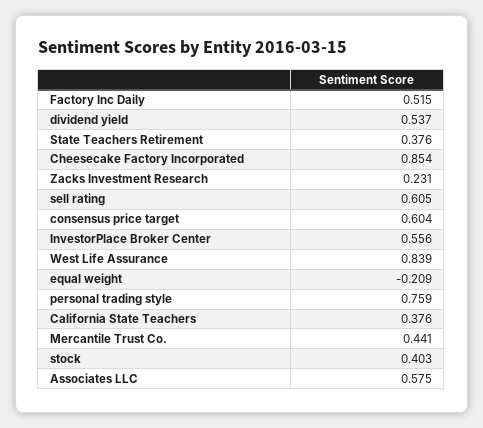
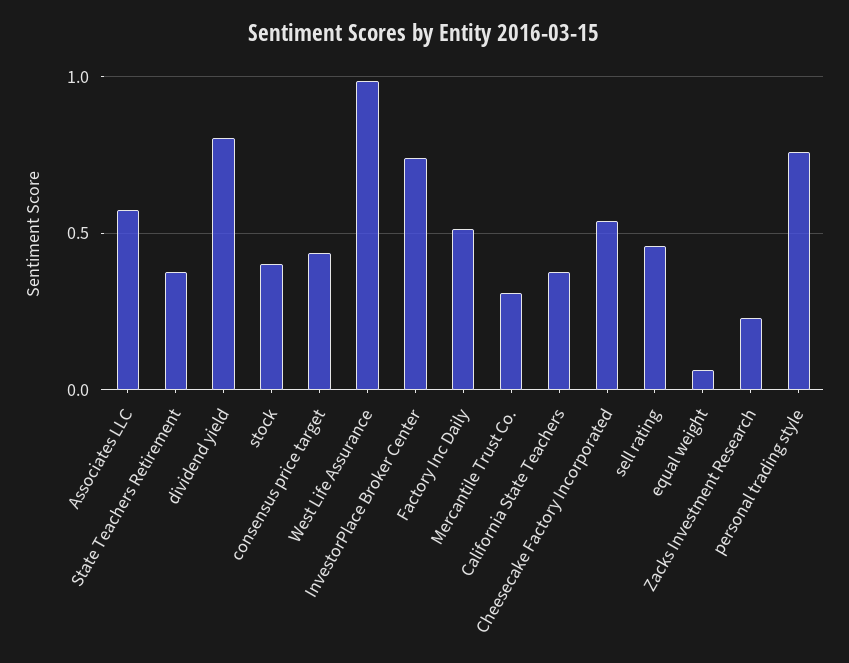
  {
    "Factory Inc Daily": 0.515,
-   "dividend yield": 0.537,
+   "dividend yield": 0.8,
    "State Teachers Retirement": 0.376,
-   "Cheesecake Factory Incorporated": 0.854,
+   "Cheesecake Factory Incorporated": 0.55,
    "Zacks Investment Research": 0.231,
-   "sell rating": 0.605,
+   "sell rating": 0.45,
-   "consensus price target": 0.604,
+   "consensus price target": 0.45,
-   "InvestorPlace Broker Center": 0.556,
+   "InvestorPlace Broker Center": 0.75,
-   "West Life Assurance": 0.839,
+   "West Life Assurance": 1,
-   "equal weight": -0.209,
+   "equal weight": 0.05,
    "personal trading style": 0.759,
    "California State Teachers": 0.376,
-   "Mercantile Trust Co.": 0.441,
+   "Mercantile Trust Co.": 0.3,
    "stock": 0.403,
    "Associates LLC": 0.575
  }

